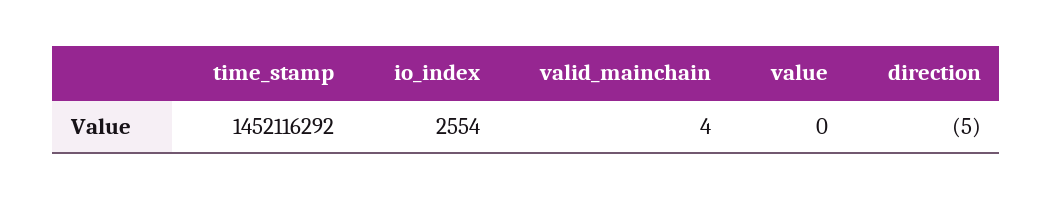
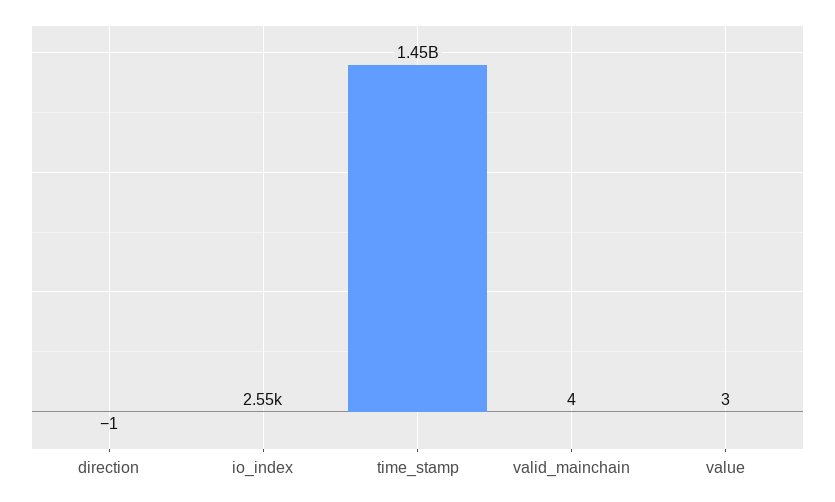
  {
    "time_stamp": 1452116292,
    "io_index": 2554,
    "valid_mainchain": 4,
-   "value": 0,
+   "value": 3,
-   "direction": -5
+   "direction": -1
  }

